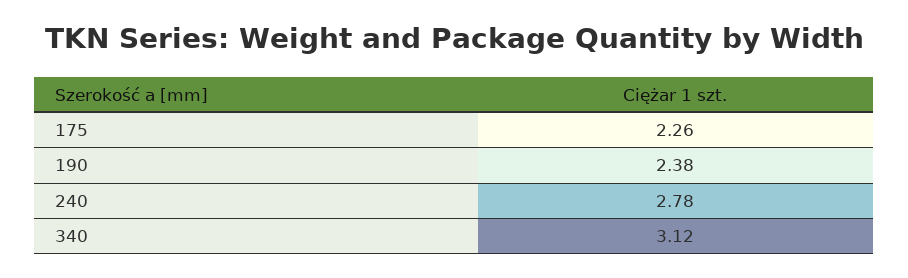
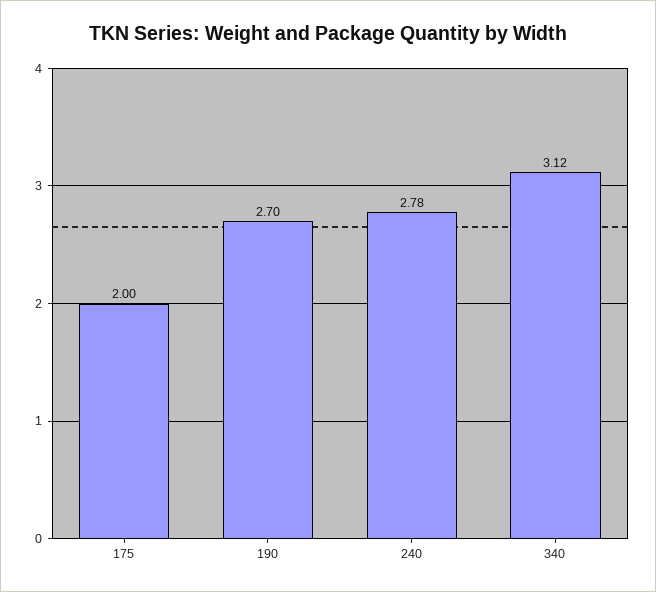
  {
-   "175": 2.26,
+   "175": 2,
-   "190": 2.38,
+   "190": 2.7,
    "240": 2.78,
    "340": 3.12
  }

